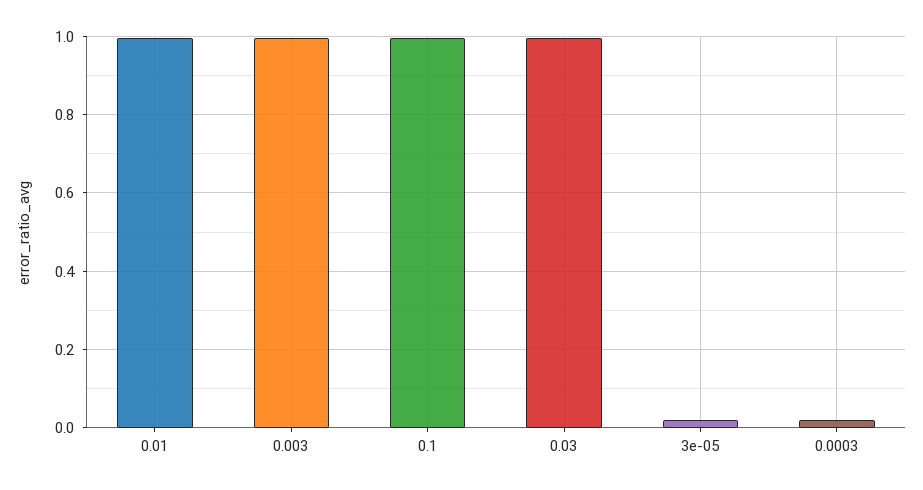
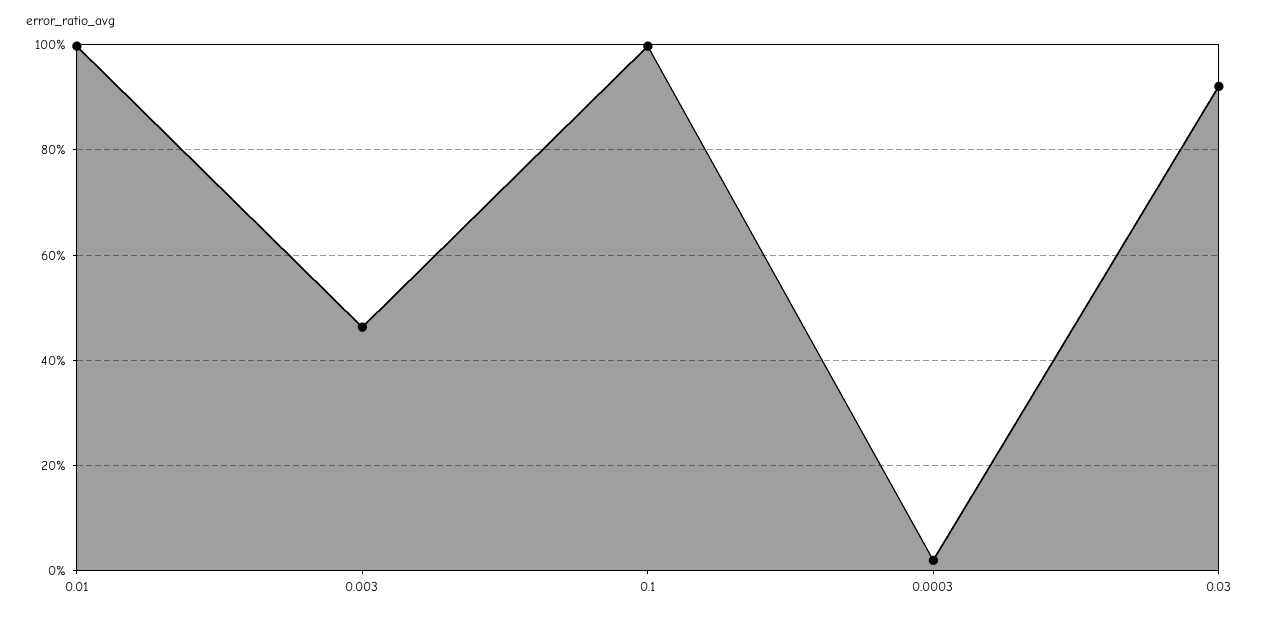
  {
    "0.01": 1,
-   "0.003": 1,
+   "0.003": 0.46,
    "0.1": 1,
-   "0.03": 1,
+   "0.03": 0.92,
-   "3e-05": 0.02,
    "0.0003": 0.02
  }

